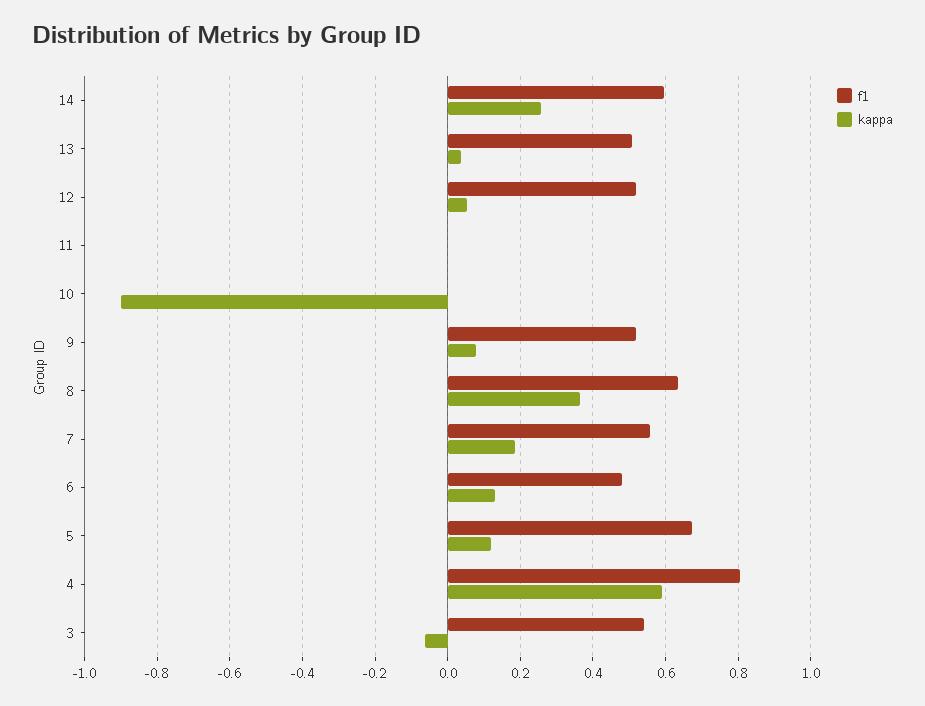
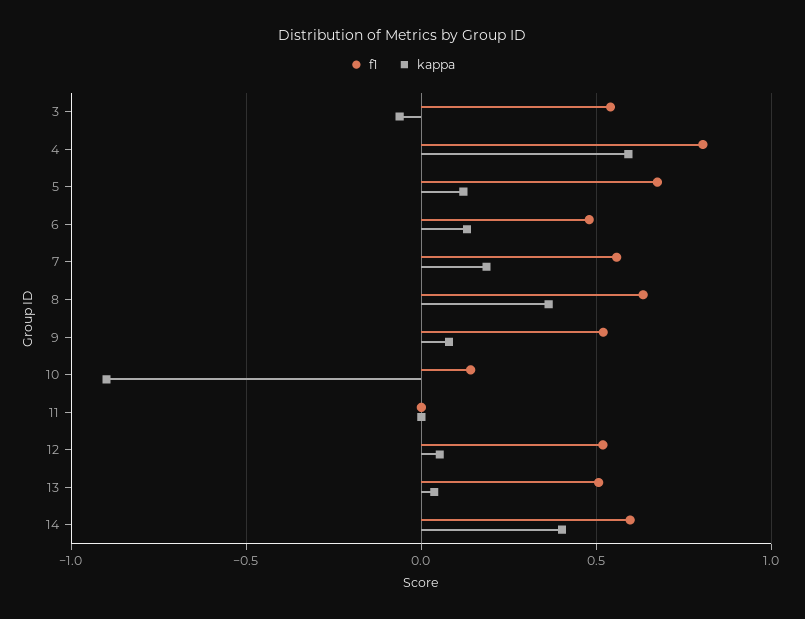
  {
    "f1": {
      "14": 0.6,
      "13": 0.5,
      "12": 0.52,
      "11": 0,
-     "10": 0,
+     "10": 0.15,
      "9": 0.52,
      "8": 0.64,
      "7": 0.56,
      "6": 0.48,
      "5": 0.68,
      "4": 0.8,
      "3": 0.54
    },
    "kappa": {
-     "14": 0.26,
+     "14": 0.4,
      "13": 0.04,
      "12": 0.06,
      "11": 0,
      "10": -0.9,
      "9": 0.08,
      "8": 0.36,
      "7": 0.18,
      "6": 0.14,
      "5": 0.12,
      "4": 0.6,
      "3": -0.06
    }
  }

